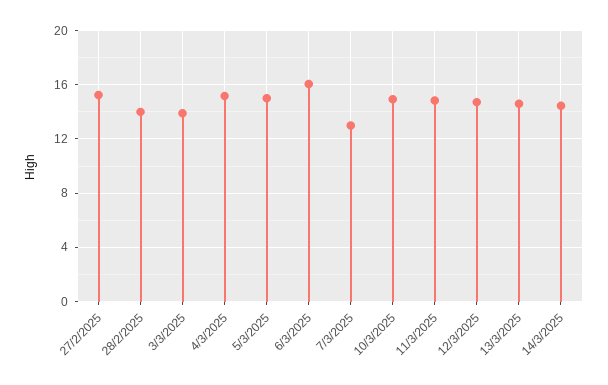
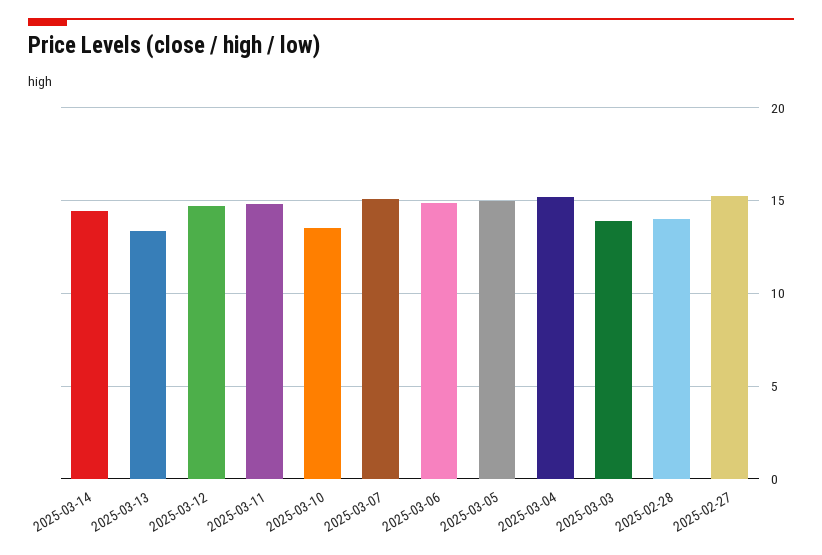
  {
    "27/2/2025": 15.5,
    "28/2/2025": 14,
    "3/3/2025": 14,
    "4/3/2025": 15,
    "5/3/2025": 15,
-   "6/3/2025": 16,
+   "6/3/2025": 15,
-   "7/3/2025": 13,
+   "7/3/2025": 15,
-   "10/3/2025": 15,
+   "10/3/2025": 13.5,
    "11/3/2025": 15,
    "12/3/2025": 14.5,
-   "13/3/2025": 14.5,
+   "13/3/2025": 13.5,
    "14/3/2025": 14.5
  }

